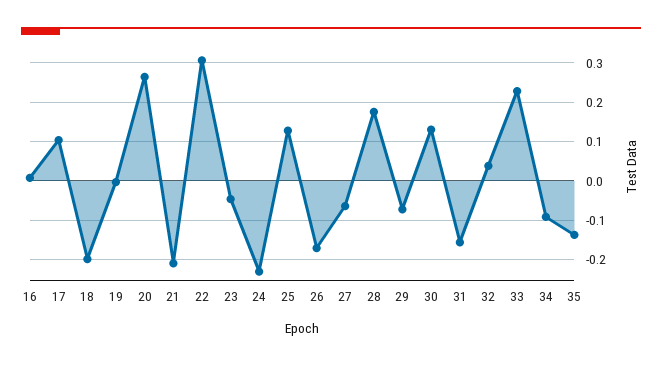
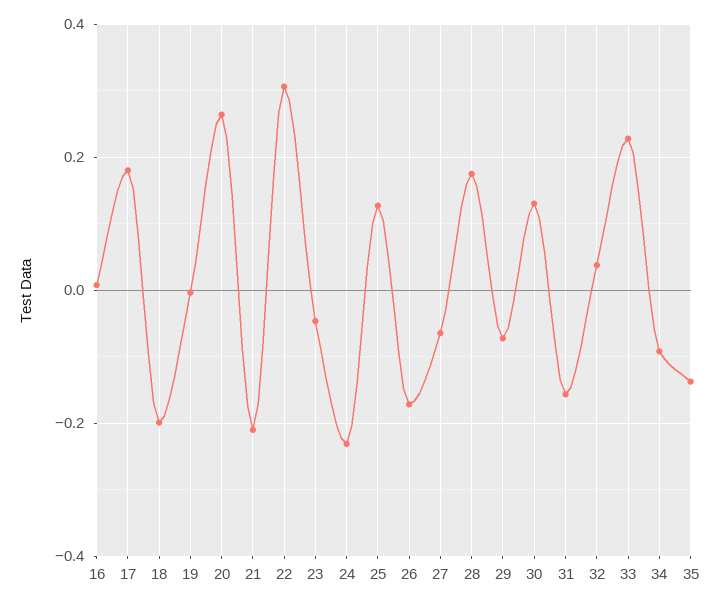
  {
    "16": 0,
-   "17": 0.1,
+   "17": 0.18,
    "18": -0.2,
    "19": 0,
    "20": 0.26,
    "21": -0.2,
    "22": 0.3,
    "23": -0.04,
    "24": -0.24,
    "25": 0.12,
    "26": -0.18,
    "27": -0.06,
    "28": 0.18,
    "29": -0.08,
    "30": 0.14,
    "31": -0.16,
    "32": 0.04,
    "33": 0.22,
    "34": -0.1,
    "35": -0.14
  }

